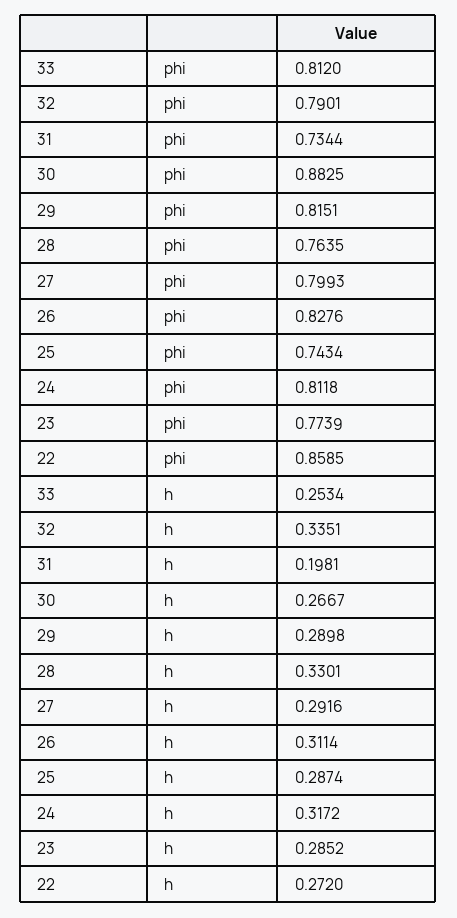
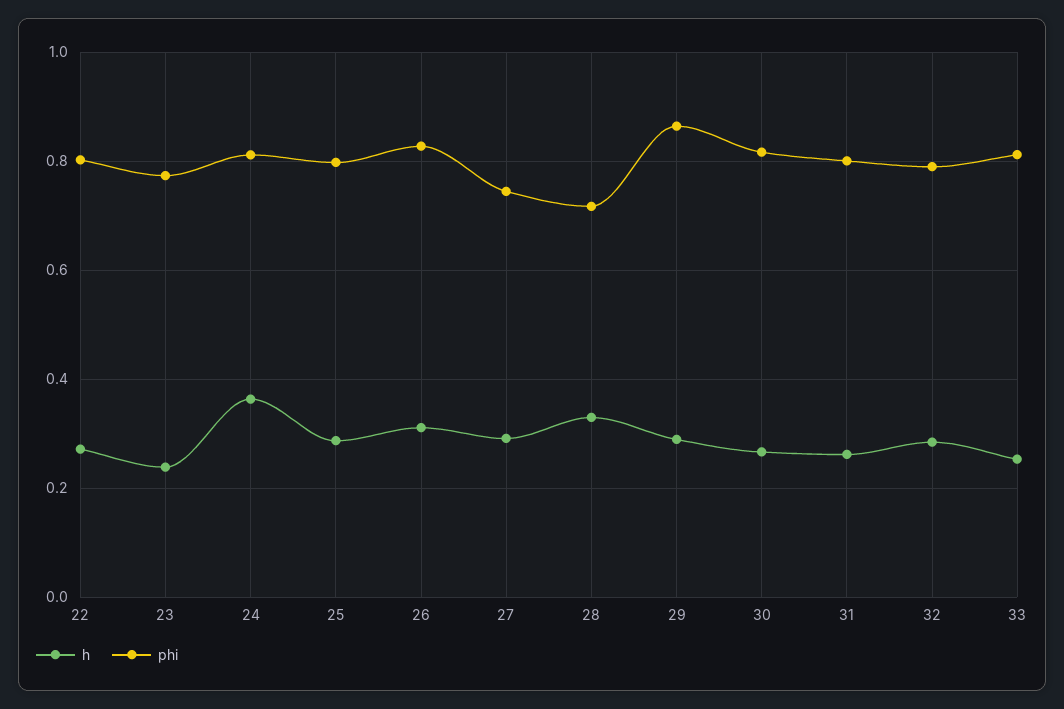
  {
    "phi": {
      "33": 0.812,
      "32": 0.7901,
-     "31": 0.7344,
+     "31": 0.8,
-     "30": 0.8825,
+     "30": 0.82,
-     "29": 0.8151,
+     "29": 0.86,
-     "28": 0.7635,
+     "28": 0.72,
-     "27": 0.7993,
+     "27": 0.74,
      "26": 0.8276,
-     "25": 0.7434,
+     "25": 0.8,
      "24": 0.8118,
      "23": 0.7739,
-     "22": 0.8585
+     "22": 0.8
    },
    "h": {
      "33": 0.2534,
-     "32": 0.3351,
+     "32": 0.28,
-     "31": 0.1981,
+     "31": 0.26,
      "30": 0.2667,
      "29": 0.2898,
      "28": 0.3301,
      "27": 0.2916,
      "26": 0.3114,
      "25": 0.2874,
-     "24": 0.3172,
+     "24": 0.36,
-     "23": 0.2852,
+     "23": 0.24,
      "22": 0.272
    }
  }

